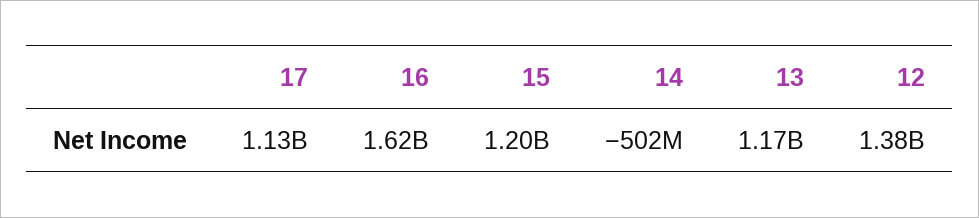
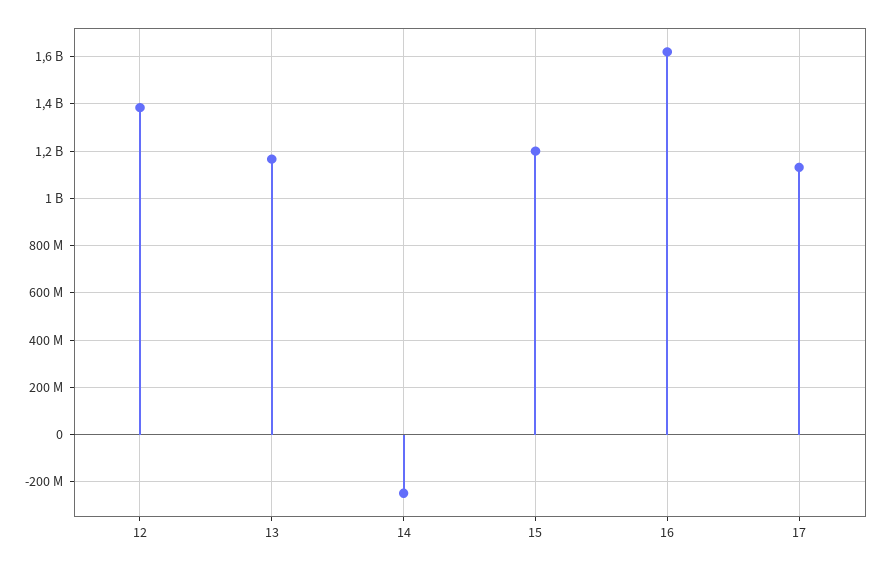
  {
    "17": 1130000000,
    "16": 1620000000,
    "15": 1200000000,
-   "14": -502000000,
+   "14": -250000000,
    "13": 1170000000,
    "12": 1380000000
  }

